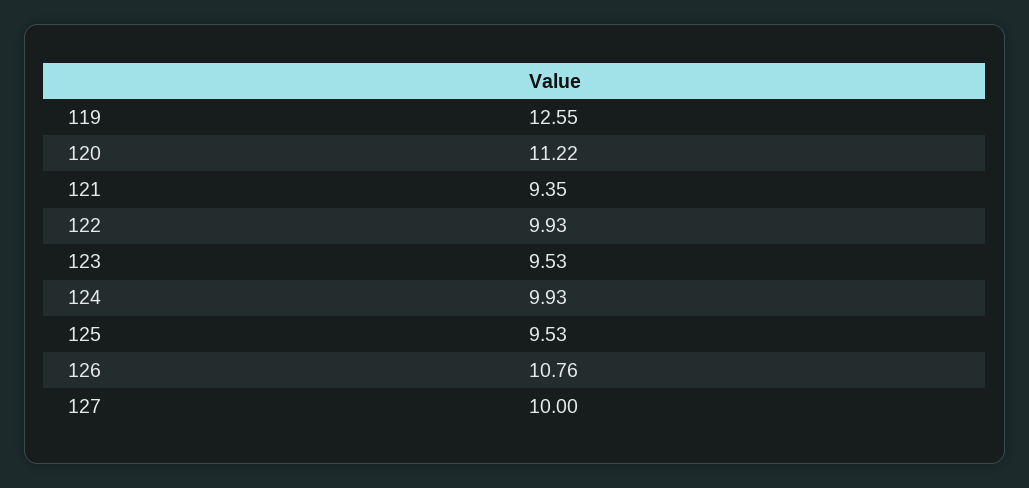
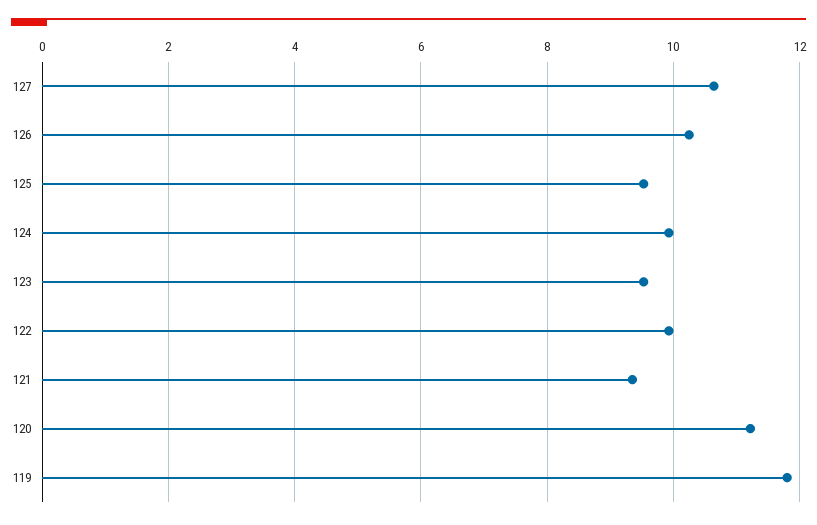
  {
-   "119": 12.55,
+   "119": 11.8,
    "120": 11.22,
    "121": 9.35,
    "122": 9.93,
    "123": 9.53,
    "124": 9.93,
    "125": 9.53,
-   "126": 10.76,
+   "126": 10.2,
-   "127": 10
+   "127": 10.6
  }

